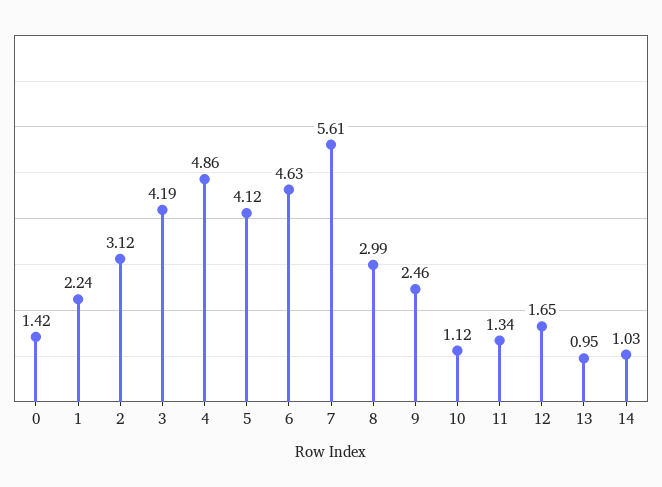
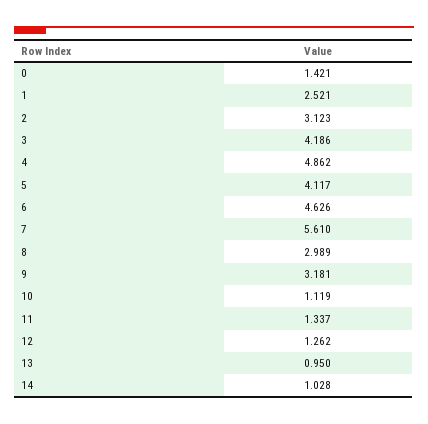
  {
    "0": 1.421,
-   "1": 2.24,
+   "1": 2.521,
    "2": 3.123,
    "3": 4.186,
    "4": 4.862,
    "5": 4.117,
    "6": 4.626,
    "7": 5.61,
    "8": 2.989,
-   "9": 2.46,
+   "9": 3.181,
    "10": 1.119,
    "11": 1.337,
-   "12": 1.65,
+   "12": 1.262,
    "13": 0.95,
    "14": 1.028
  }

